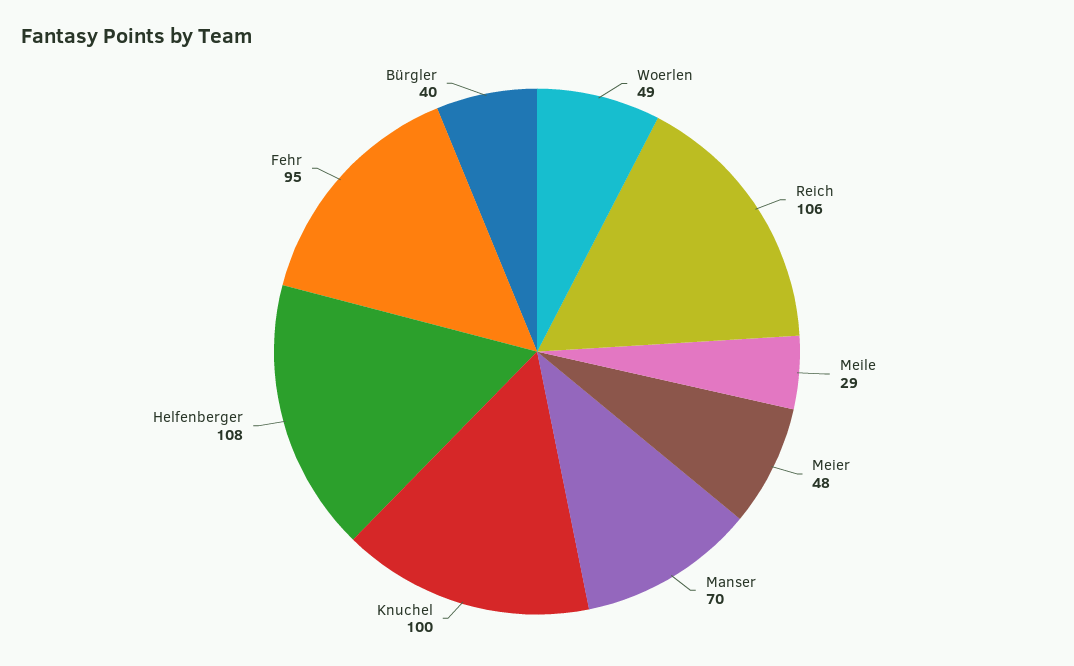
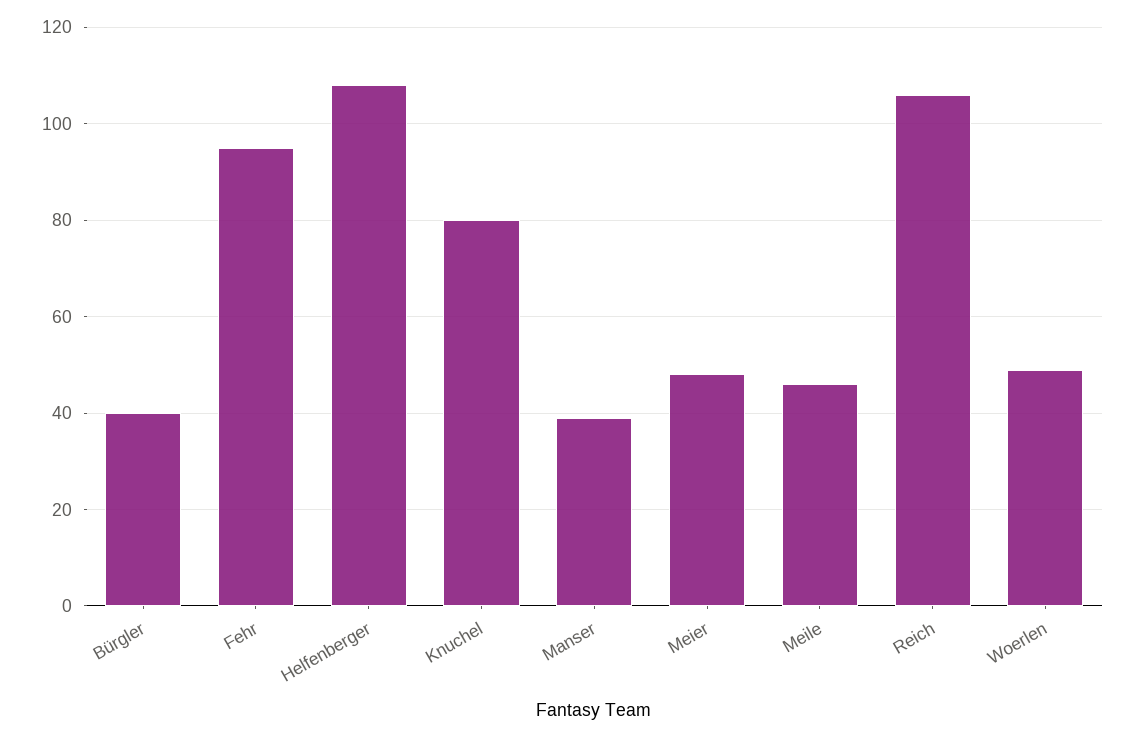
  {
    "Woerlen": 49,
    "Reich": 106,
-   "Meile": 29,
+   "Meile": 45,
    "Meier": 48,
-   "Manser": 70,
+   "Manser": 40,
-   "Knuchel": 100,
+   "Knuchel": 80,
    "Helfenberger": 108,
    "Fehr": 95,
    "Bürgler": 40
  }

